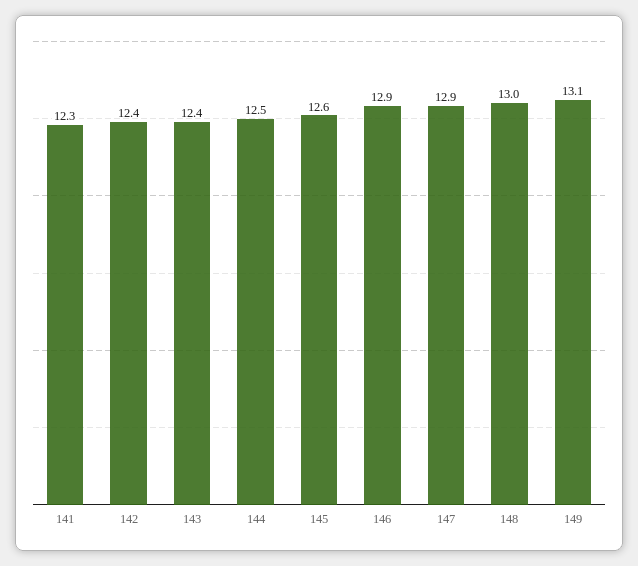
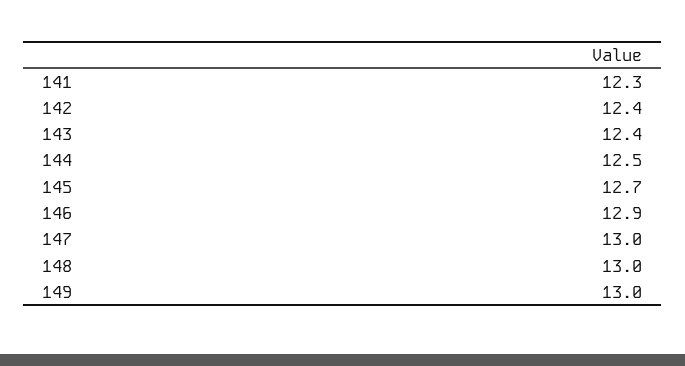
  {
    "141": 12.3,
    "142": 12.4,
    "143": 12.4,
    "144": 12.5,
-   "145": 12.6,
+   "145": 12.7,
    "146": 12.9,
-   "147": 12.9,
+   "147": 13,
    "148": 13,
-   "149": 13.1
+   "149": 13
  }

